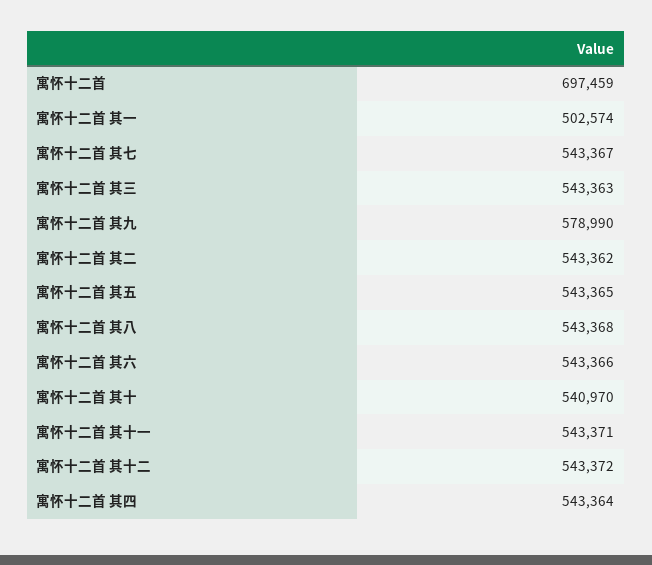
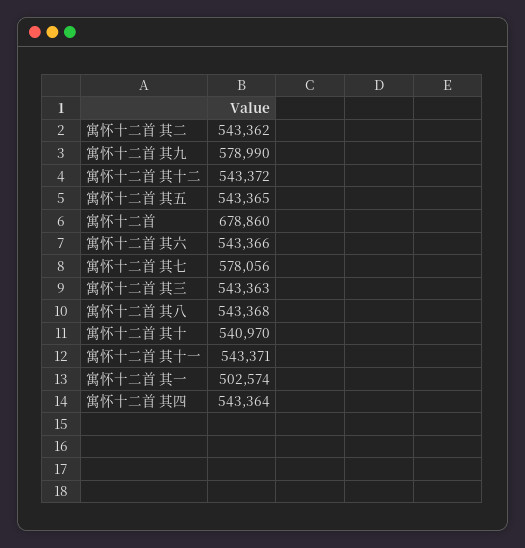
  {
-   "寓怀十二首": 697459,
+   "寓怀十二首": 678860,
    "寓怀十二首 其一": 502574,
-   "寓怀十二首 其七": 543367,
+   "寓怀十二首 其七": 578056,
    "寓怀十二首 其三": 543363,
    "寓怀十二首 其九": 578990,
    "寓怀十二首 其二": 543362,
    "寓怀十二首 其五": 543365,
    "寓怀十二首 其八": 543368,
    "寓怀十二首 其六": 543366,
    "寓怀十二首 其十": 540970,
    "寓怀十二首 其十一": 543371,
    "寓怀十二首 其十二": 543372,
    "寓怀十二首 其四": 543364
  }

